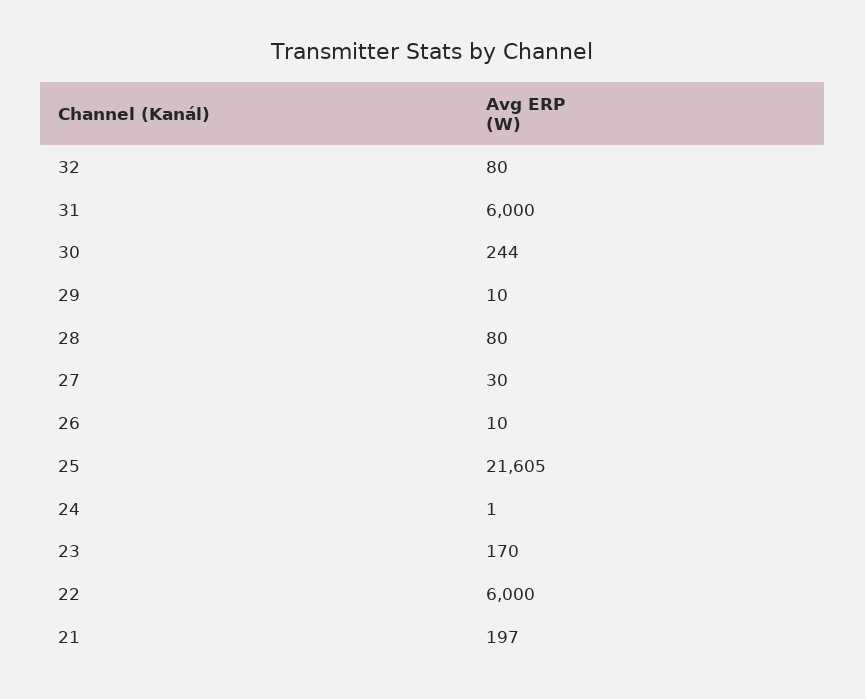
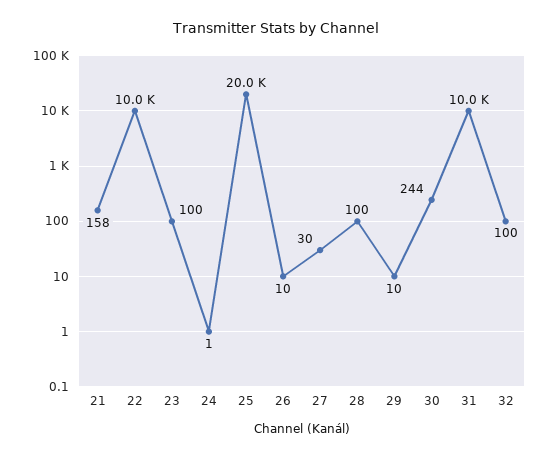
  {
-   "32": 80,
+   "32": 100,
-   "31": 6000,
+   "31": 10000,
    "30": 244,
    "29": 10,
-   "28": 80,
+   "28": 100,
    "27": 30,
    "26": 10,
-   "25": 21605,
+   "25": 20000,
    "24": 1,
-   "23": 170,
+   "23": 100,
-   "22": 6000,
+   "22": 10000,
-   "21": 197
+   "21": 158
  }

